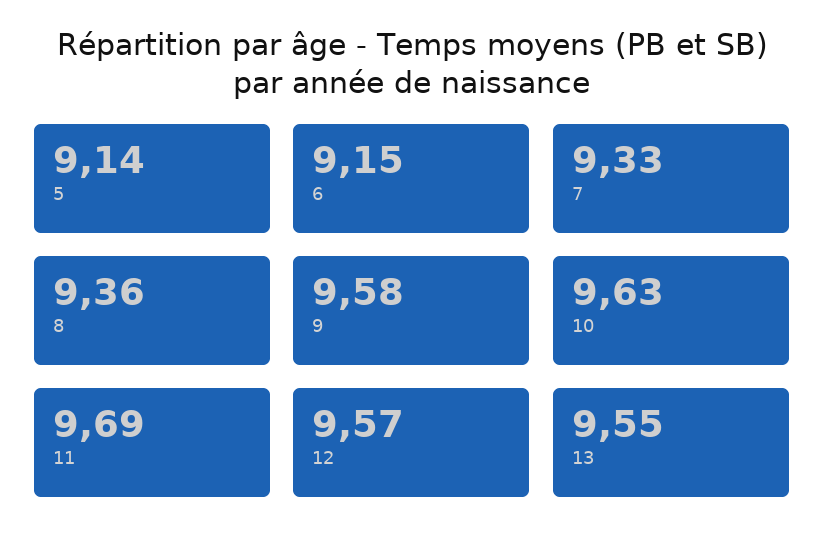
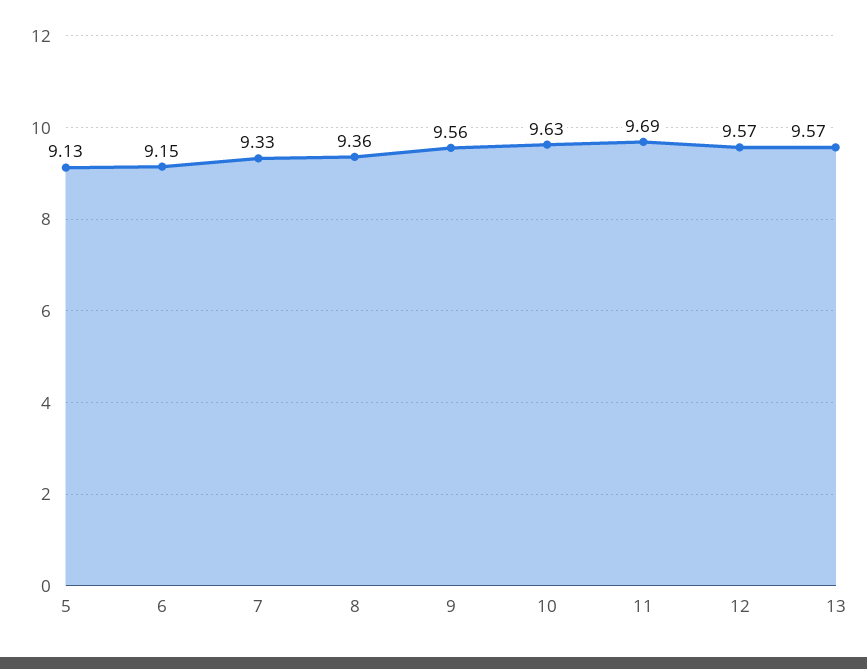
  {
-   "5": 9.14,
+   "5": 9.13,
    "6": 9.15,
    "7": 9.33,
    "8": 9.36,
-   "9": 9.58,
+   "9": 9.56,
    "10": 9.63,
    "11": 9.69,
    "12": 9.57,
-   "13": 9.55
+   "13": 9.57
  }

